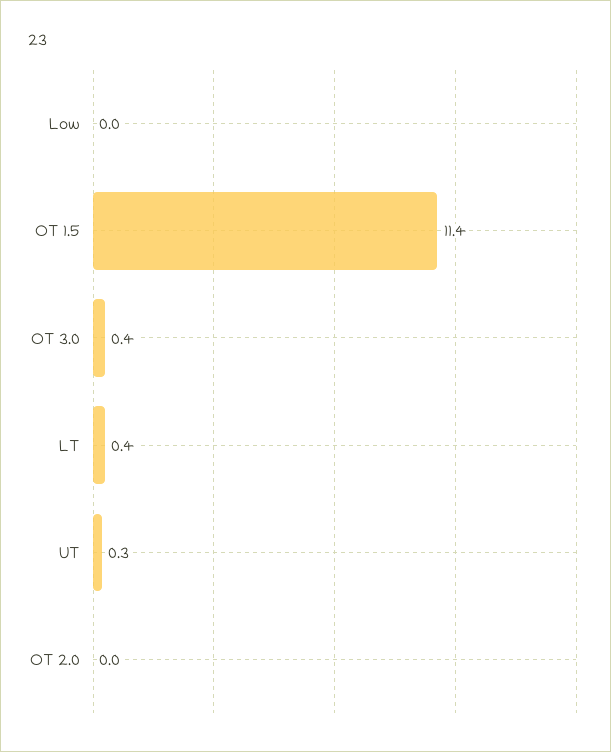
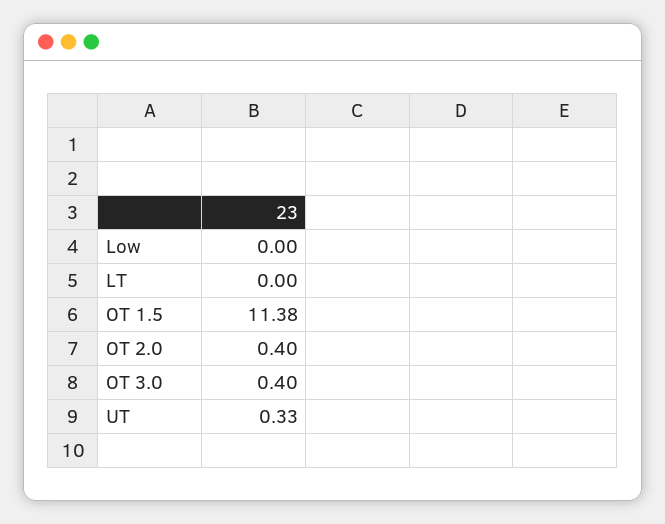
  {
    "Low": 0,
    "OT 1.5": 11.38,
    "OT 3.0": 0.4,
-   "LT": 0.4,
+   "LT": 0,
    "UT": 0.33,
-   "OT 2.0": 0
+   "OT 2.0": 0.4
  }

